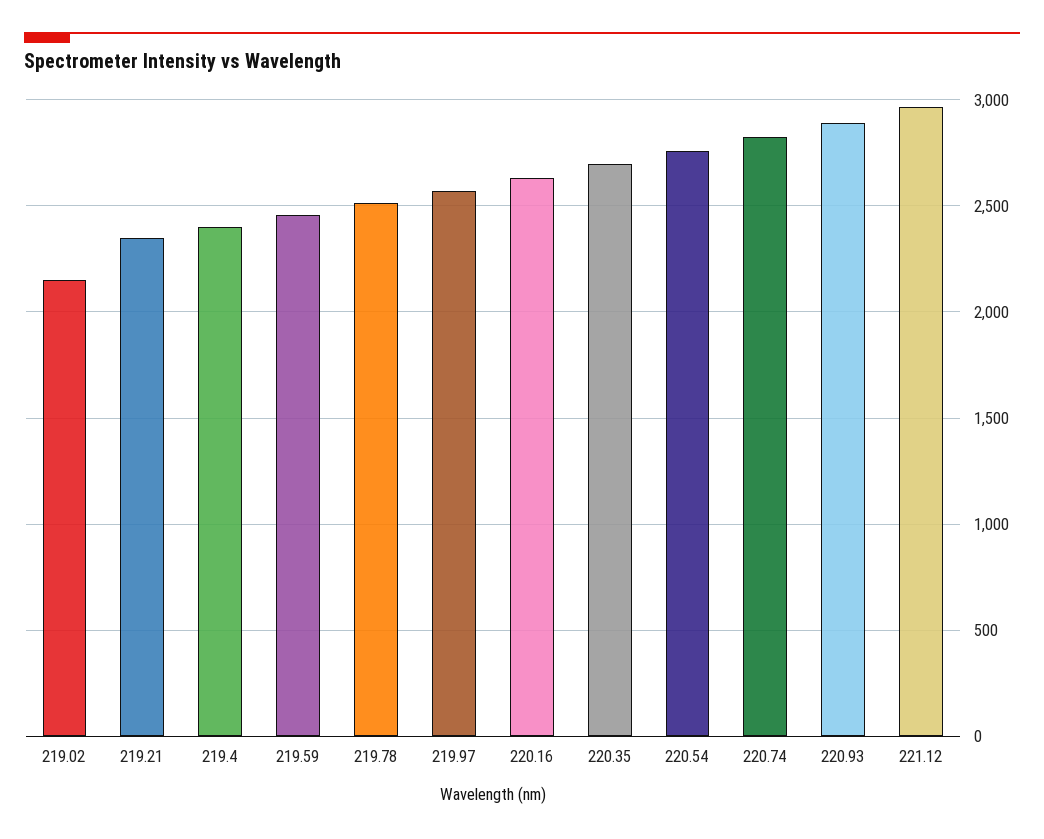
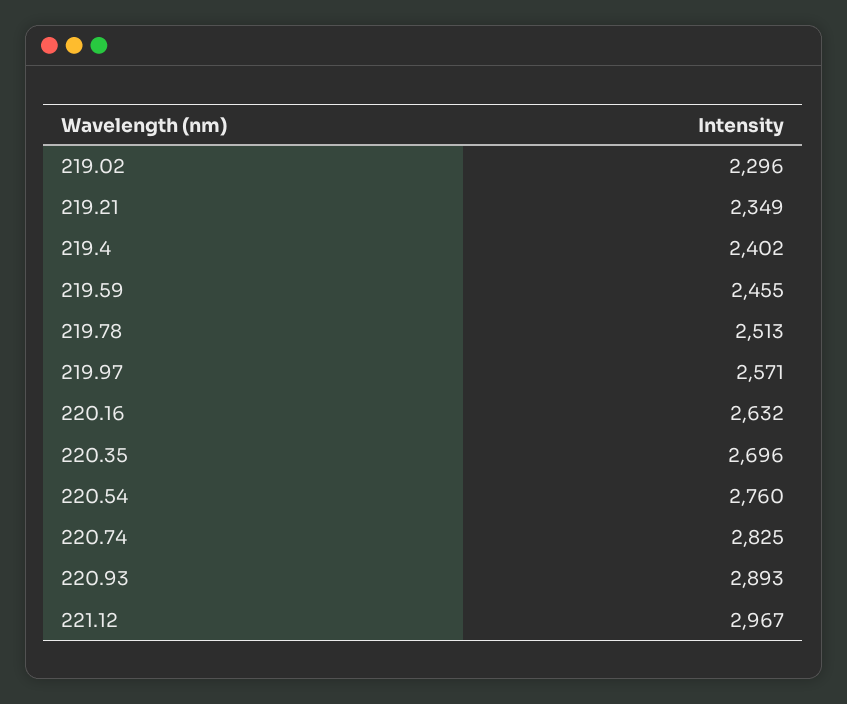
  {
-   "219.02": 2150,
+   "219.02": 2296,
    "219.21": 2349,
    "219.4": 2402,
    "219.59": 2455,
    "219.78": 2513,
    "219.97": 2571,
    "220.16": 2632,
    "220.35": 2696,
    "220.54": 2760,
    "220.74": 2825,
    "220.93": 2893,
    "221.12": 2967
  }

